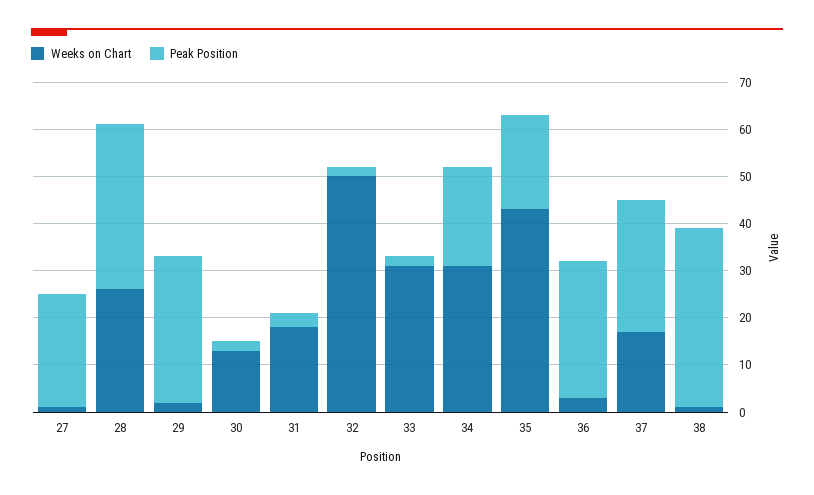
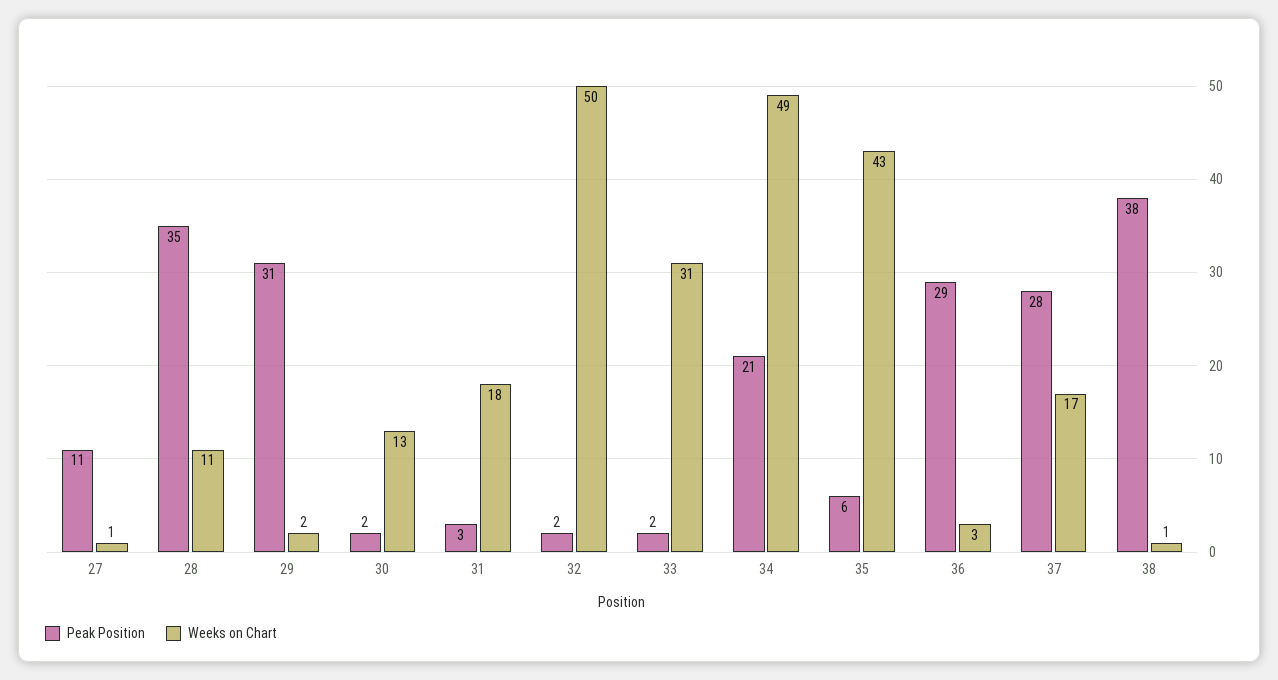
  {
    "Weeks on Chart": {
      "27": 1,
-     "28": 25,
+     "28": 11,
      "29": 2,
      "30": 13,
      "31": 18,
      "32": 50,
      "33": 31,
-     "34": 30,
+     "34": 49,
      "35": 43,
      "36": 3,
      "37": 17,
      "38": 1
    },
    "Peak Position": {
-     "27": 25,
+     "27": 11,
      "28": 35,
      "29": 31,
      "30": 2,
      "31": 3,
      "32": 2,
      "33": 2,
      "34": 21,
-     "35": 20,
+     "35": 6,
      "36": 29,
      "37": 28,
      "38": 38
    }
  }

